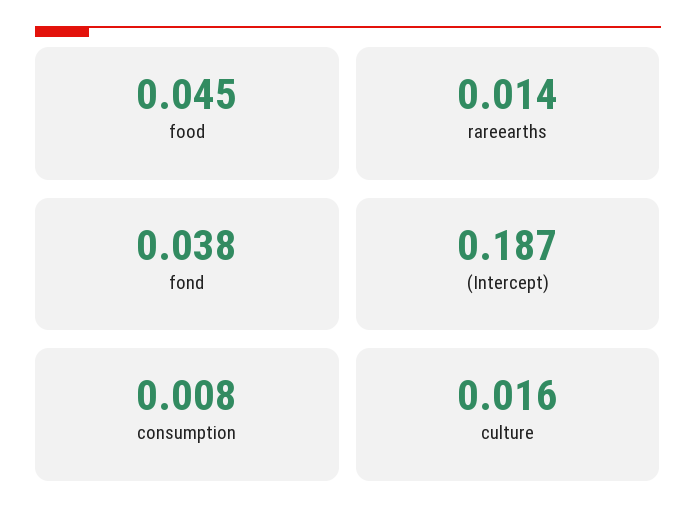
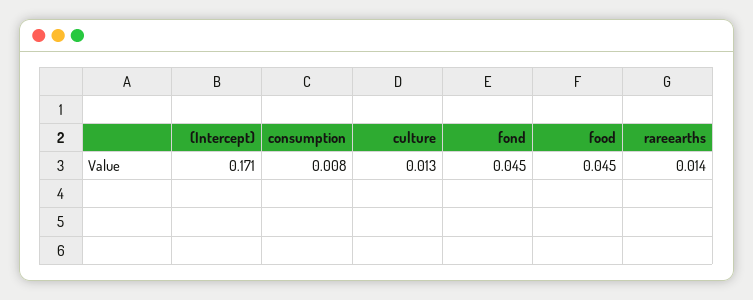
  {
    "food": 0.045,
    "rareearths": 0.014,
-   "fond": 0.038,
+   "fond": 0.045,
-   "(Intercept)": 0.187,
+   "(Intercept)": 0.171,
    "consumption": 0.008,
-   "culture": 0.016
+   "culture": 0.013
  }

